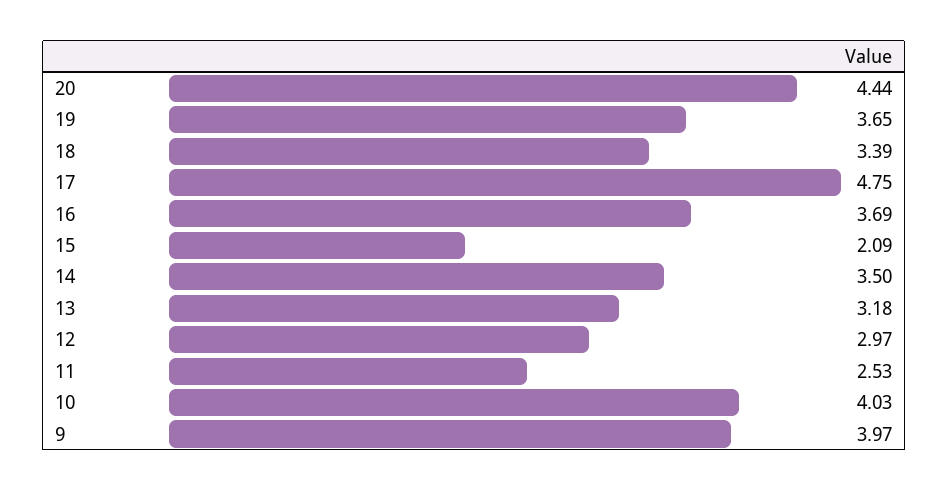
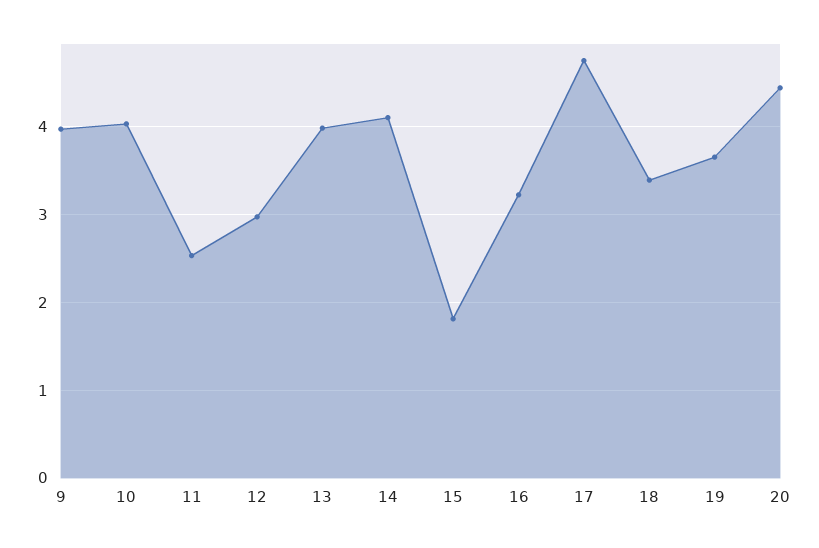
  {
    "20": 4.44,
    "19": 3.65,
    "18": 3.39,
    "17": 4.75,
-   "16": 3.69,
+   "16": 3.2,
-   "15": 2.09,
+   "15": 1.8,
-   "14": 3.5,
+   "14": 4.1,
-   "13": 3.18,
+   "13": 4,
    "12": 2.97,
    "11": 2.53,
    "10": 4.03,
    "9": 3.97
  }

